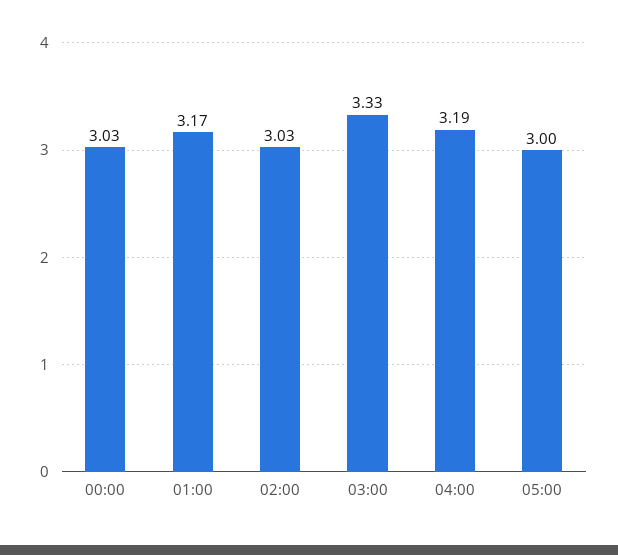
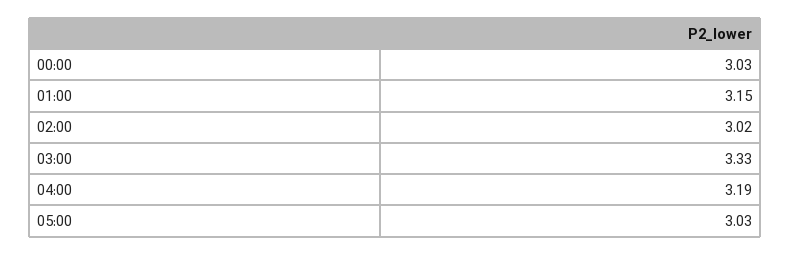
  {
    "00:00": 3.03,
-   "01:00": 3.17,
+   "01:00": 3.15,
-   "02:00": 3.03,
+   "02:00": 3.02,
    "03:00": 3.33,
    "04:00": 3.19,
-   "05:00": 3
+   "05:00": 3.03
  }

